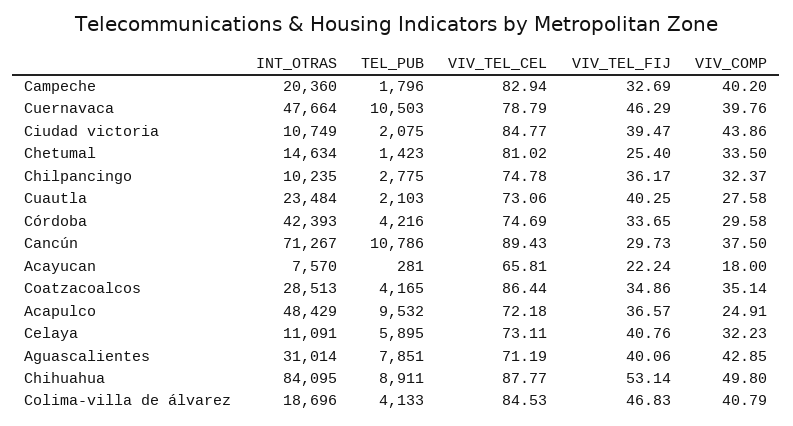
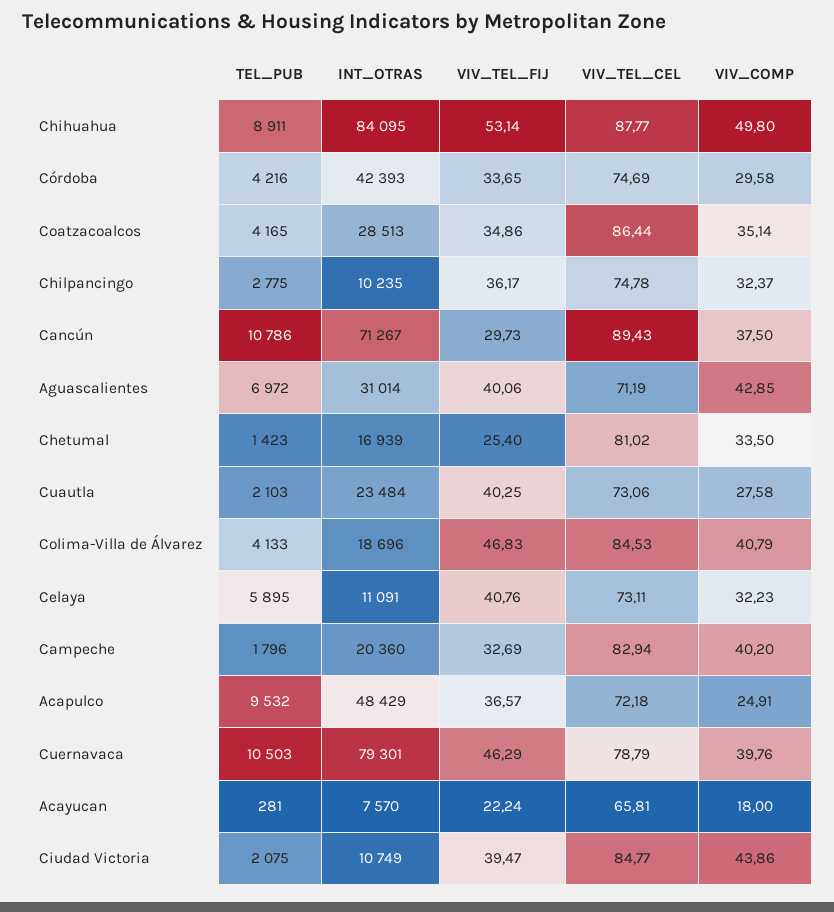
  {
    "INT_OTRAS": {
      "Campeche": 20360,
-     "Cuernavaca": 47664,
+     "Cuernavaca": 79301,
      "Ciudad victoria": 10749,
-     "Chetumal": 14634,
+     "Chetumal": 16939,
      "Chilpancingo": 10235,
      "Cuautla": 23484,
      "Córdoba": 42393,
      "Cancún": 71267,
      "Acayucan": 7570,
      "Coatzacoalcos": 28513,
      "Acapulco": 48429,
      "Celaya": 11091,
      "Aguascalientes": 31014,
      "Chihuahua": 84095,
      "Colima-villa de álvarez": 18696
    },
    "TEL_PUB": {
      "Campeche": 1796,
      "Cuernavaca": 10503,
      "Ciudad victoria": 2075,
      "Chetumal": 1423,
      "Chilpancingo": 2775,
      "Cuautla": 2103,
      "Córdoba": 4216,
      "Cancún": 10786,
      "Acayucan": 281,
      "Coatzacoalcos": 4165,
      "Acapulco": 9532,
      "Celaya": 5895,
-     "Aguascalientes": 7851,
+     "Aguascalientes": 6972,
      "Chihuahua": 8911,
      "Colima-villa de álvarez": 4133
    },
    "VIV_TEL_CEL": {
      "Campeche": 82.94,
      "Cuernavaca": 78.79,
      "Ciudad victoria": 84.77,
      "Chetumal": 81.02,
      "Chilpancingo": 74.78,
      "Cuautla": 73.06,
      "Córdoba": 74.69,
      "Cancún": 89.43,
      "Acayucan": 65.81,
      "Coatzacoalcos": 86.44,
      "Acapulco": 72.18,
      "Celaya": 73.11,
      "Aguascalientes": 71.19,
      "Chihuahua": 87.77,
      "Colima-villa de álvarez": 84.53
    },
    "VIV_TEL_FIJ": {
      "Campeche": 32.69,
      "Cuernavaca": 46.29,
      "Ciudad victoria": 39.47,
      "Chetumal": 25.4,
      "Chilpancingo": 36.17,
      "Cuautla": 40.25,
      "Córdoba": 33.65,
      "Cancún": 29.73,
      "Acayucan": 22.24,
      "Coatzacoalcos": 34.86,
      "Acapulco": 36.57,
      "Celaya": 40.76,
      "Aguascalientes": 40.06,
      "Chihuahua": 53.14,
      "Colima-villa de álvarez": 46.83
    },
    "VIV_COMP": {
      "Campeche": 40.2,
      "Cuernavaca": 39.76,
      "Ciudad victoria": 43.86,
      "Chetumal": 33.5,
      "Chilpancingo": 32.37,
      "Cuautla": 27.58,
      "Córdoba": 29.58,
      "Cancún": 37.5,
      "Acayucan": 18,
      "Coatzacoalcos": 35.14,
      "Acapulco": 24.91,
      "Celaya": 32.23,
      "Aguascalientes": 42.85,
      "Chihuahua": 49.8,
      "Colima-villa de álvarez": 40.79
    }
  }

